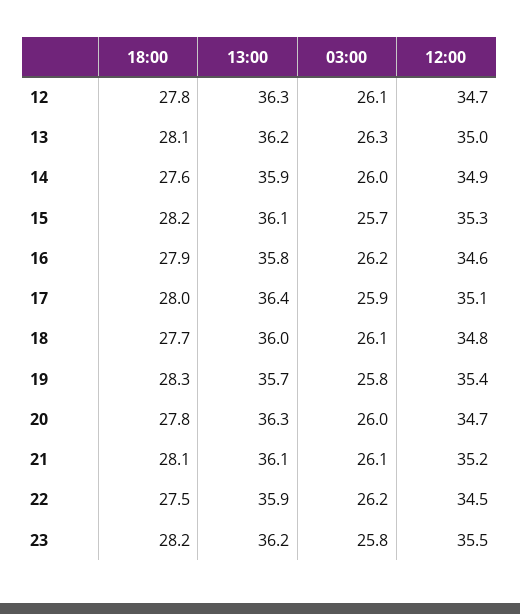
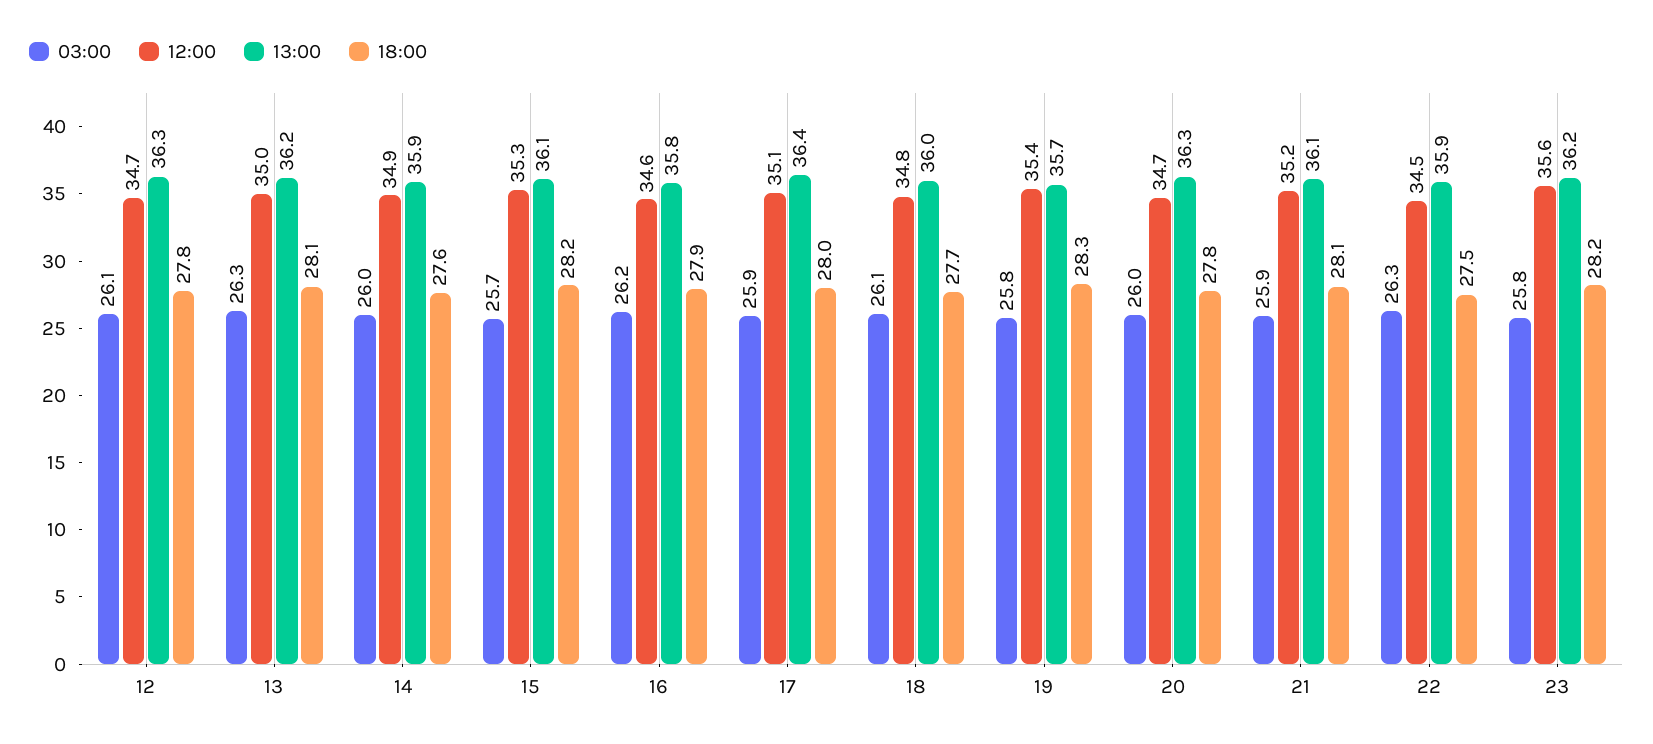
  {
    "18:00": {
      "12": 27.8,
      "13": 28.1,
      "14": 27.6,
      "15": 28.2,
      "16": 27.9,
      "17": 28,
      "18": 27.7,
      "19": 28.3,
      "20": 27.8,
      "21": 28.1,
      "22": 27.5,
      "23": 28.2
    },
    "13:00": {
      "12": 36.3,
      "13": 36.2,
      "14": 35.9,
      "15": 36.1,
      "16": 35.8,
      "17": 36.4,
      "18": 36,
      "19": 35.7,
      "20": 36.3,
      "21": 36.1,
      "22": 35.9,
      "23": 36.2
    },
    "03:00": {
      "12": 26.1,
      "13": 26.3,
      "14": 26,
      "15": 25.7,
      "16": 26.2,
      "17": 25.9,
      "18": 26.1,
      "19": 25.8,
      "20": 26,
-     "21": 26.1,
+     "21": 25.9,
-     "22": 26.2,
+     "22": 26.3,
      "23": 25.8
    },
    "12:00": {
      "12": 34.7,
      "13": 35,
      "14": 34.9,
      "15": 35.3,
      "16": 34.6,
      "17": 35.1,
      "18": 34.8,
      "19": 35.4,
      "20": 34.7,
      "21": 35.2,
      "22": 34.5,
-     "23": 35.5
+     "23": 35.6
    }
  }

